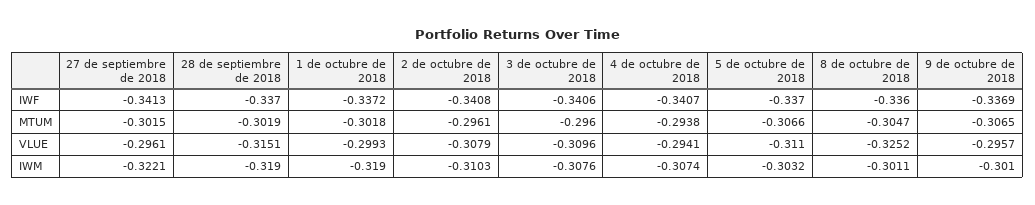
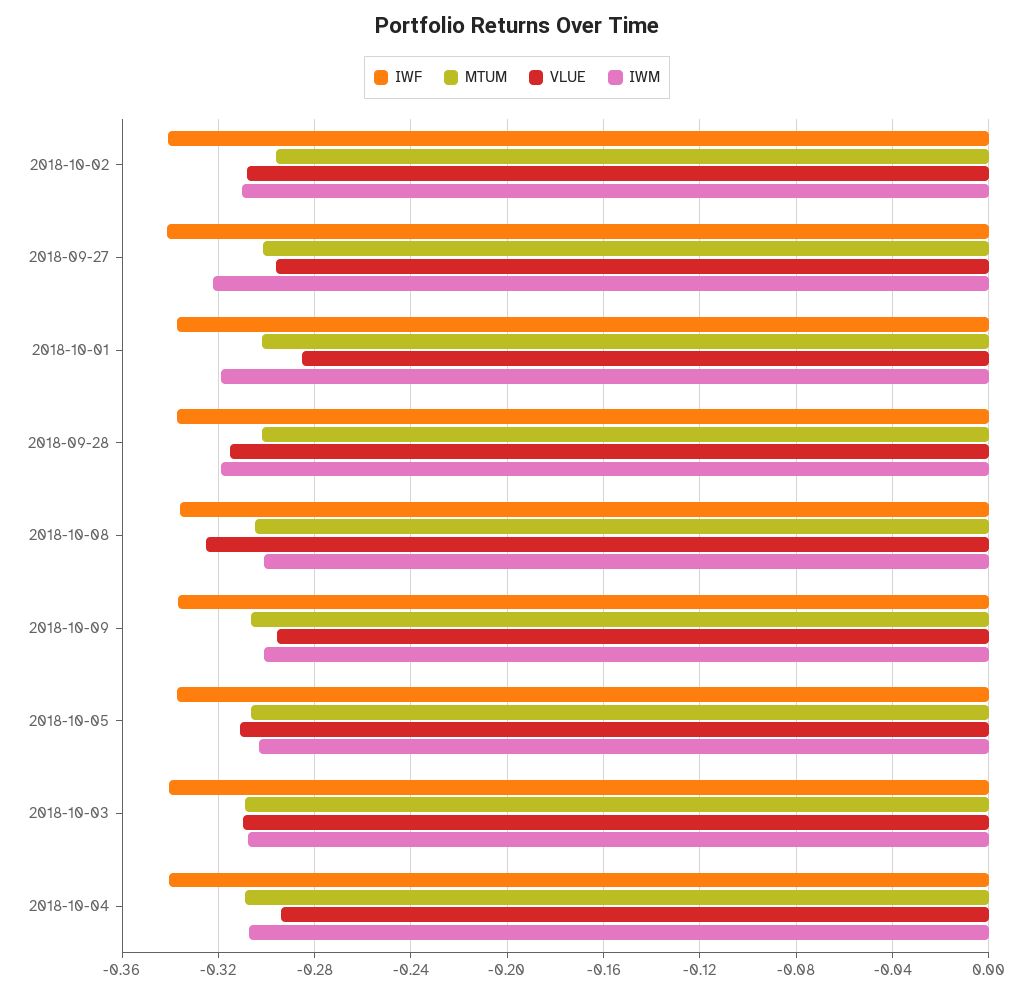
  {
    "IWF": {
      "27 de septiembre de 2018": -0.3413,
      "28 de septiembre de 2018": -0.337,
      "1 de octubre de 2018": -0.3372,
      "2 de octubre de 2018": -0.3408,
      "3 de octubre de 2018": -0.3406,
      "4 de octubre de 2018": -0.3407,
      "5 de octubre de 2018": -0.337,
      "8 de octubre de 2018": -0.336,
      "9 de octubre de 2018": -0.3369
    },
    "MTUM": {
      "27 de septiembre de 2018": -0.3015,
      "28 de septiembre de 2018": -0.3019,
      "1 de octubre de 2018": -0.3018,
      "2 de octubre de 2018": -0.2961,
-     "3 de octubre de 2018": -0.296,
+     "3 de octubre de 2018": -0.31,
-     "4 de octubre de 2018": -0.2938,
+     "4 de octubre de 2018": -0.31,
      "5 de octubre de 2018": -0.3066,
      "8 de octubre de 2018": -0.3047,
      "9 de octubre de 2018": -0.3065
    },
    "VLUE": {
      "27 de septiembre de 2018": -0.2961,
      "28 de septiembre de 2018": -0.3151,
-     "1 de octubre de 2018": -0.2993,
+     "1 de octubre de 2018": -0.285,
      "2 de octubre de 2018": -0.3079,
      "3 de octubre de 2018": -0.3096,
      "4 de octubre de 2018": -0.2941,
      "5 de octubre de 2018": -0.311,
      "8 de octubre de 2018": -0.3252,
      "9 de octubre de 2018": -0.2957
    },
    "IWM": {
      "27 de septiembre de 2018": -0.3221,
      "28 de septiembre de 2018": -0.319,
      "1 de octubre de 2018": -0.319,
      "2 de octubre de 2018": -0.3103,
      "3 de octubre de 2018": -0.3076,
      "4 de octubre de 2018": -0.3074,
      "5 de octubre de 2018": -0.3032,
      "8 de octubre de 2018": -0.3011,
      "9 de octubre de 2018": -0.301
    }
  }

